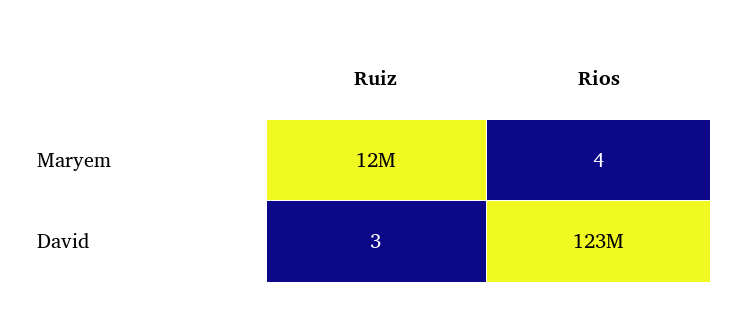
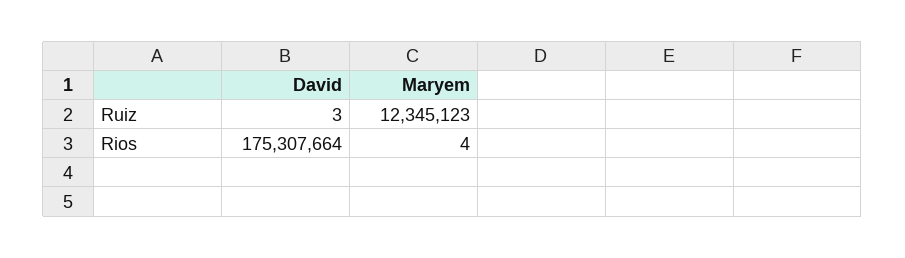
  {
    "Ruiz": {
      "Maryem": 12345123,
      "David": 3
    },
    "Rios": {
      "Maryem": 4,
-     "David": 123000000
+     "David": 175307664
    }
  }

